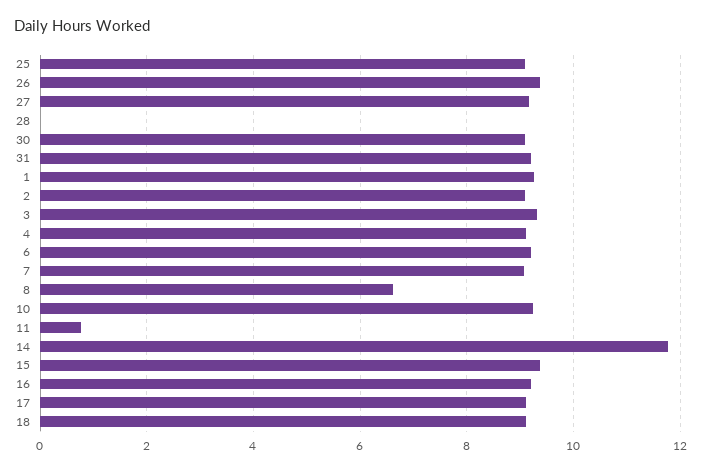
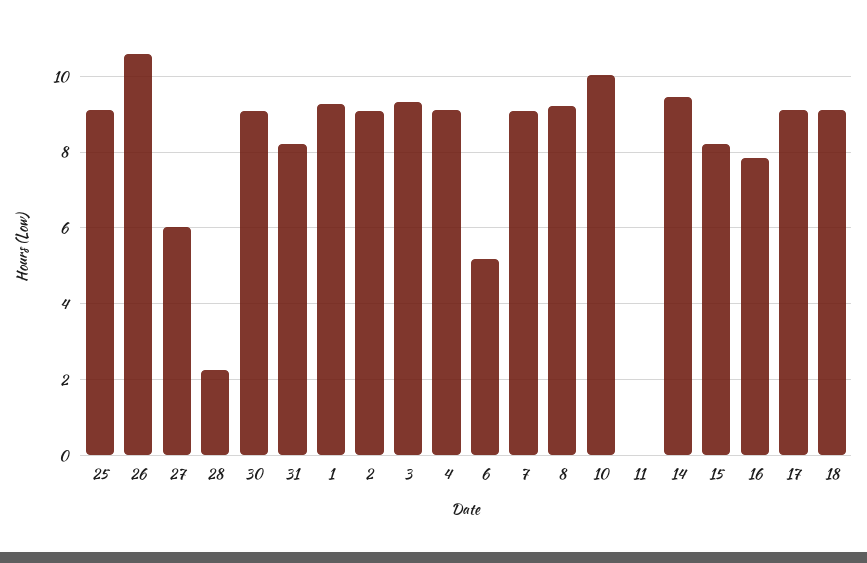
  {
    "25": 9.2,
-   "26": 9.4,
+   "26": 10.6,
-   "27": 9.2,
+   "27": 6,
-   "28": 0,
+   "28": 2.2,
    "30": 9,
-   "31": 9.2,
+   "31": 8.2,
    "1": 9.2,
    "2": 9,
    "3": 9.4,
    "4": 9.2,
-   "6": 9.2,
+   "6": 5.2,
    "7": 9,
-   "8": 6.6,
+   "8": 9.2,
-   "10": 9.2,
+   "10": 10,
-   "11": 0.8,
+   "11": 0,
-   "14": 11.8,
+   "14": 9.4,
-   "15": 9.4,
+   "15": 8.2,
-   "16": 9.2,
+   "16": 7.8,
    "17": 9.2,
    "18": 9.2
  }

